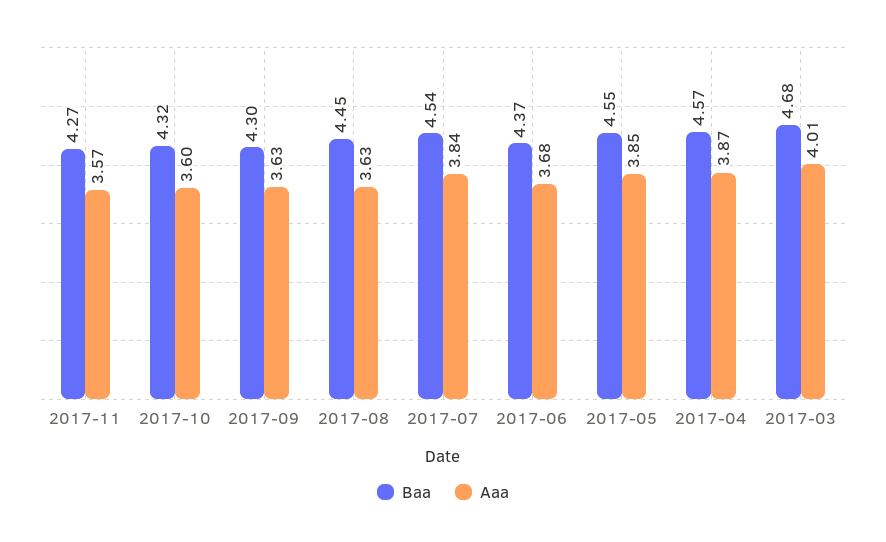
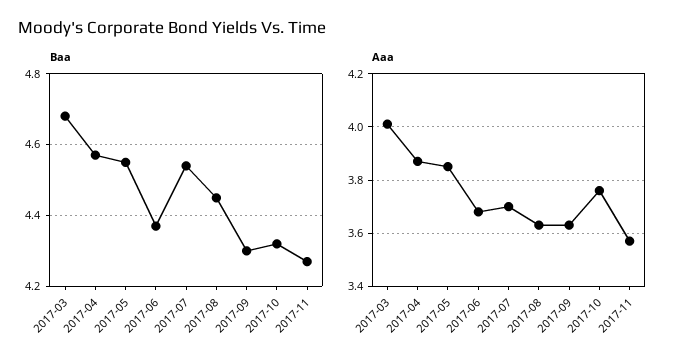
  {
    "Baa": {
      "2017-11": 4.27,
      "2017-10": 4.32,
      "2017-09": 4.3,
      "2017-08": 4.45,
      "2017-07": 4.54,
      "2017-06": 4.37,
      "2017-05": 4.55,
      "2017-04": 4.57,
      "2017-03": 4.68
    },
    "Aaa": {
      "2017-11": 3.57,
-     "2017-10": 3.6,
+     "2017-10": 3.75,
      "2017-09": 3.63,
      "2017-08": 3.63,
-     "2017-07": 3.84,
+     "2017-07": 3.7,
      "2017-06": 3.68,
      "2017-05": 3.85,
      "2017-04": 3.87,
      "2017-03": 4.01
    }
  }

